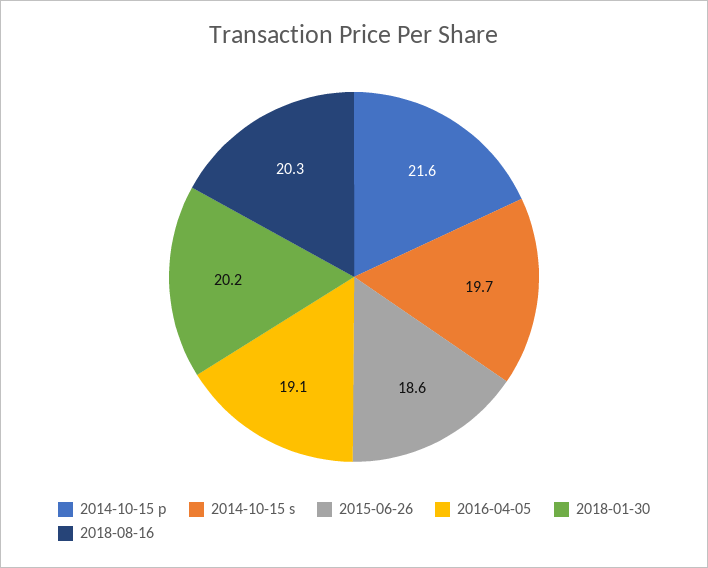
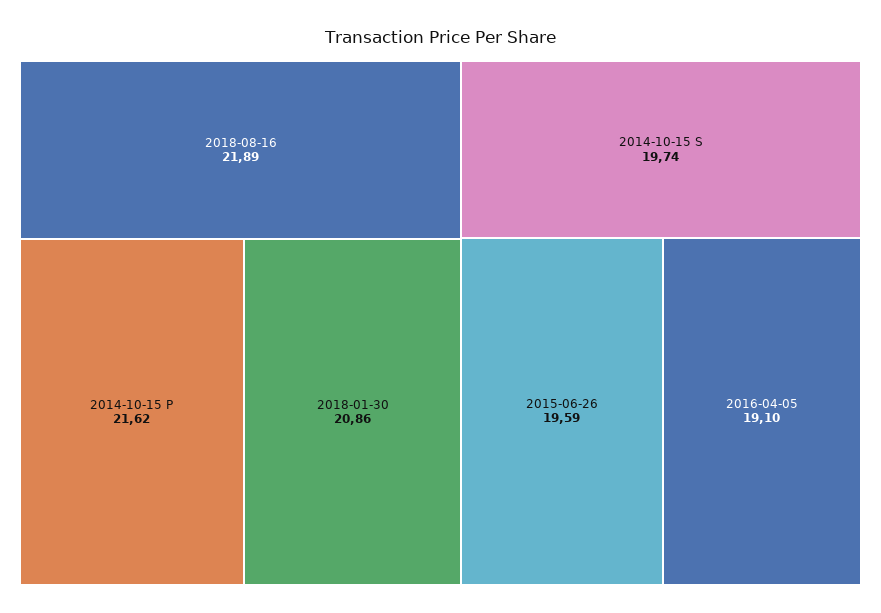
  {
    "2014-10-15 p": 21.62,
    "2014-10-15 s": 19.74,
-   "2015-06-26": 18.6,
+   "2015-06-26": 19.59,
    "2016-04-05": 19.1,
-   "2018-01-30": 20.2,
+   "2018-01-30": 20.86,
-   "2018-08-16": 20.3
+   "2018-08-16": 21.89
  }

